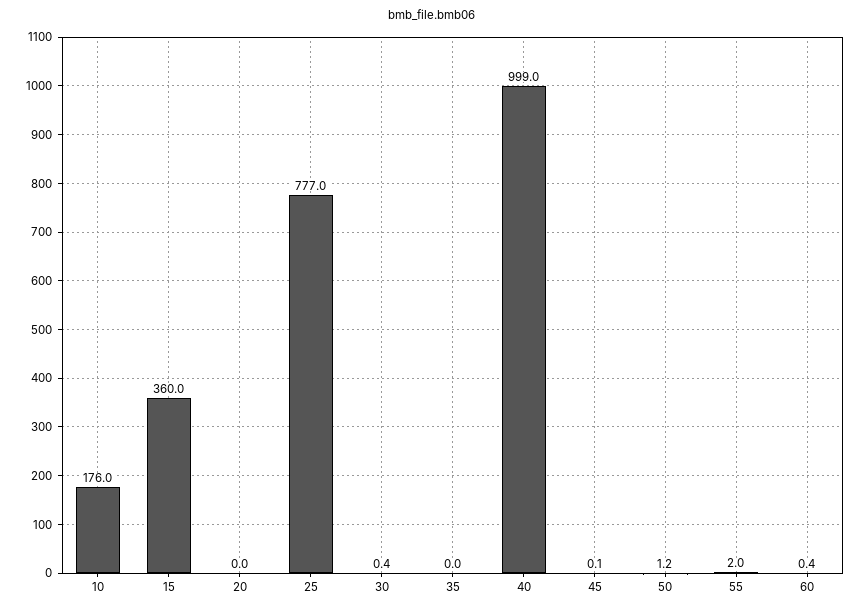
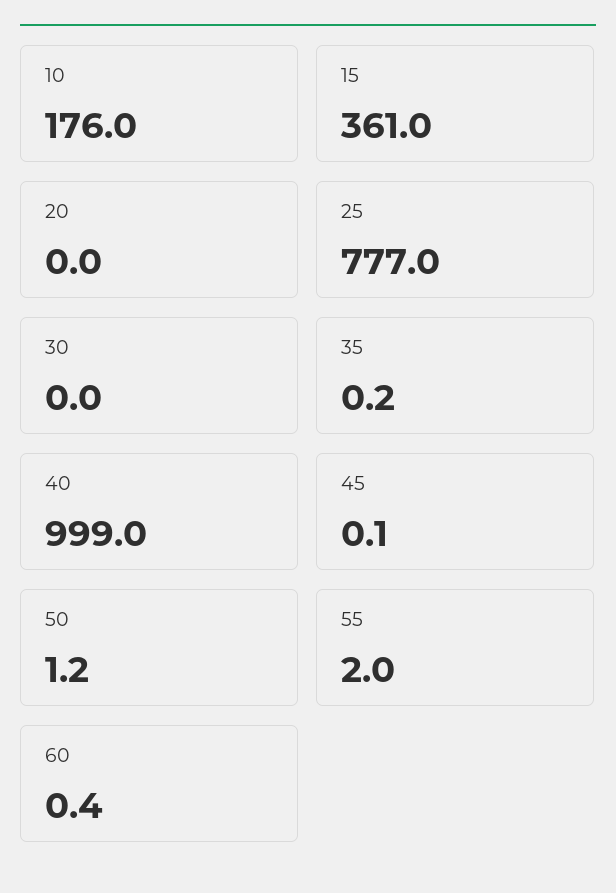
  {
    "10": 176,
-   "15": 360,
+   "15": 361,
    "20": 0,
    "25": 777,
-   "30": 0.4,
+   "30": 0,
-   "35": 0,
+   "35": 0.2,
    "40": 999,
    "45": 0.1,
    "50": 1.2,
    "55": 2,
    "60": 0.4
  }

